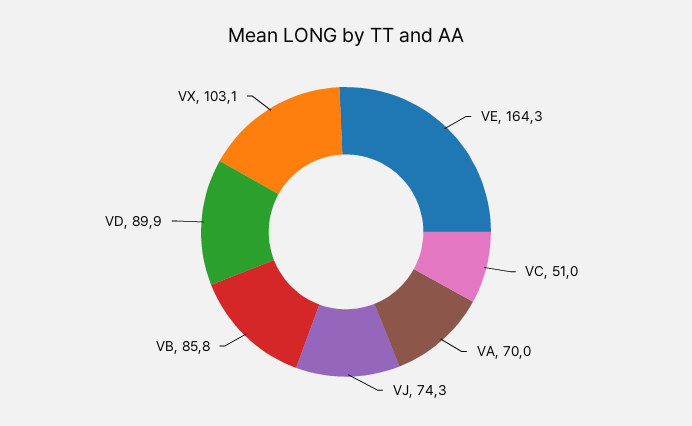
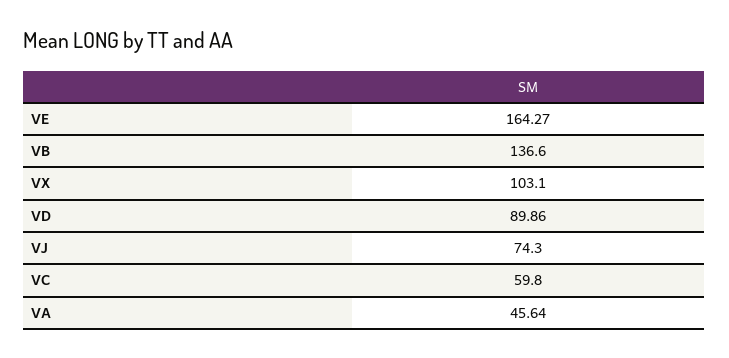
  {
    "VE": 164.27,
-   "VC": 51,
+   "VC": 59.8,
-   "VA": 70,
+   "VA": 45.64,
    "VJ": 74.3,
-   "VB": 85.8,
+   "VB": 136.6,
    "VD": 89.86,
    "VX": 103.1
  }

